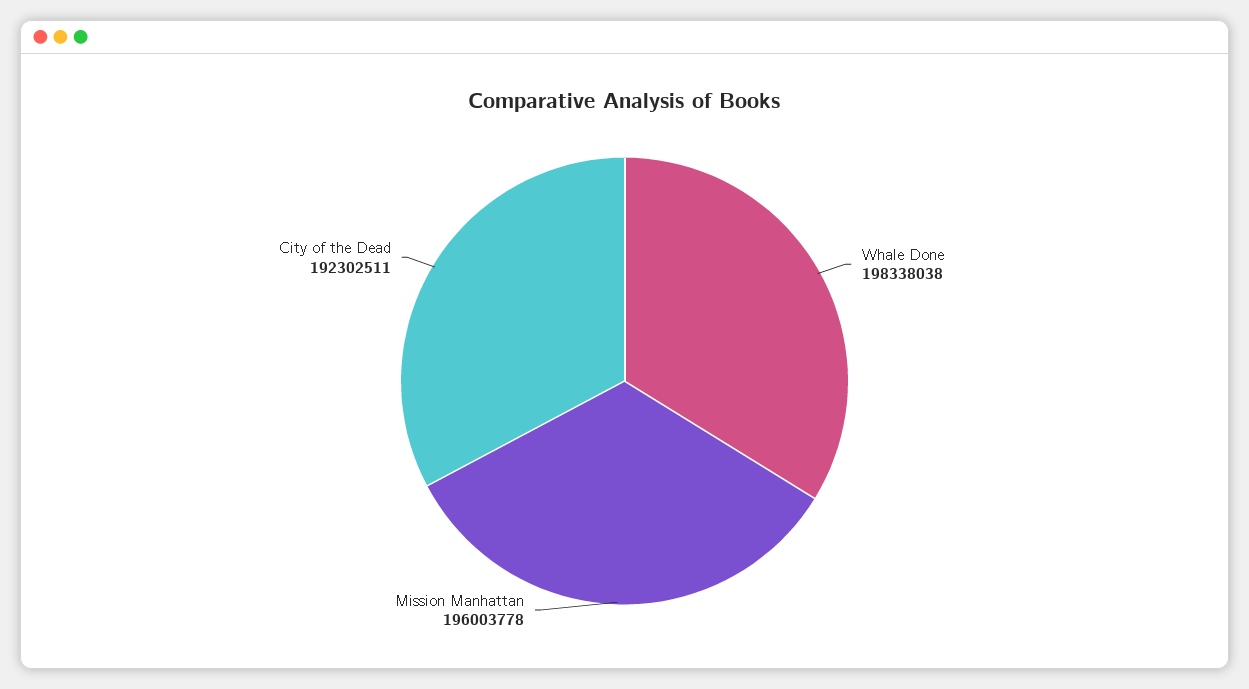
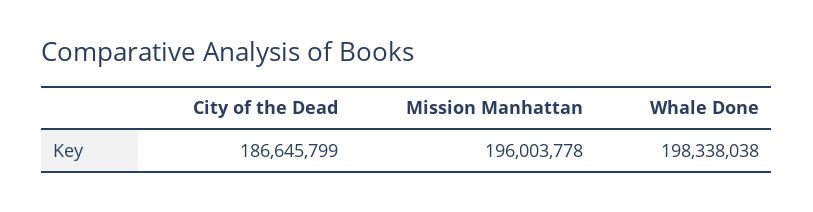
  {
    "Whale Done": 198338038,
    "Mission Manhattan": 196003778,
-   "City of the Dead": 192302511
+   "City of the Dead": 186645799
  }

